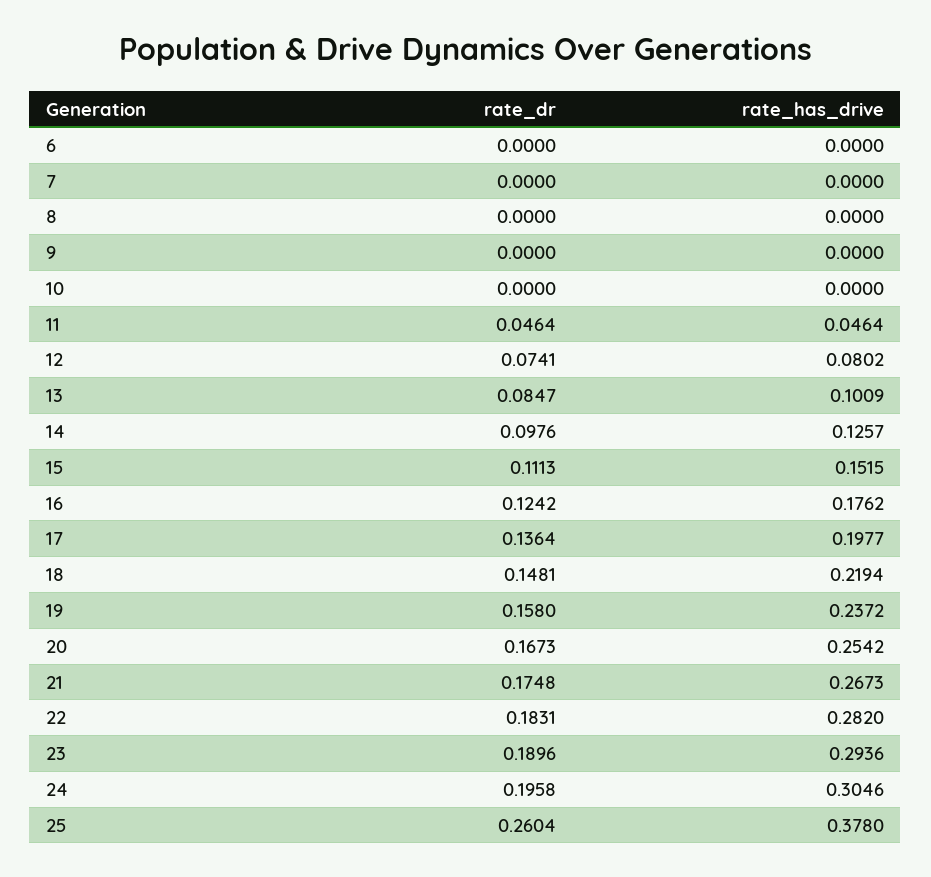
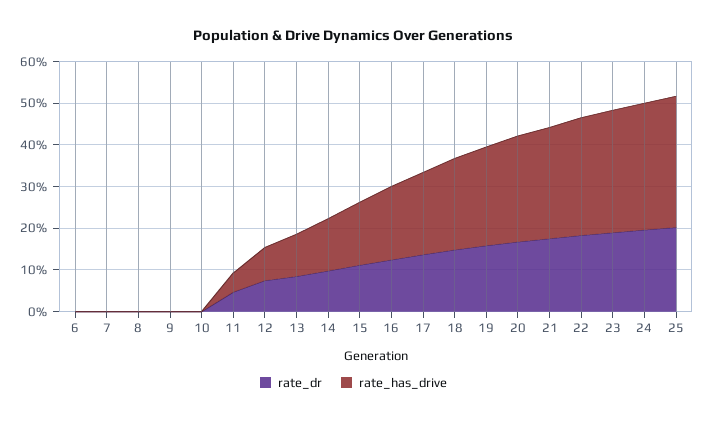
  {
    "rate_dr": {
      "6": 0,
      "7": 0,
      "8": 0,
      "9": 0,
      "10": 0,
      "11": 0.0464,
      "12": 0.0741,
      "13": 0.0847,
      "14": 0.0976,
      "15": 0.1113,
      "16": 0.1242,
      "17": 0.1364,
      "18": 0.1481,
      "19": 0.158,
      "20": 0.1673,
      "21": 0.1748,
      "22": 0.1831,
      "23": 0.1896,
      "24": 0.1958,
-     "25": 0.2604
+     "25": 0.2
    },
    "rate_has_drive": {
      "6": 0,
      "7": 0,
      "8": 0,
      "9": 0,
      "10": 0,
      "11": 0.0464,
      "12": 0.0802,
      "13": 0.1009,
      "14": 0.1257,
      "15": 0.1515,
      "16": 0.1762,
      "17": 0.1977,
      "18": 0.2194,
      "19": 0.2372,
      "20": 0.2542,
      "21": 0.2673,
      "22": 0.282,
      "23": 0.2936,
      "24": 0.3046,
-     "25": 0.378
+     "25": 0.32
    }
  }

